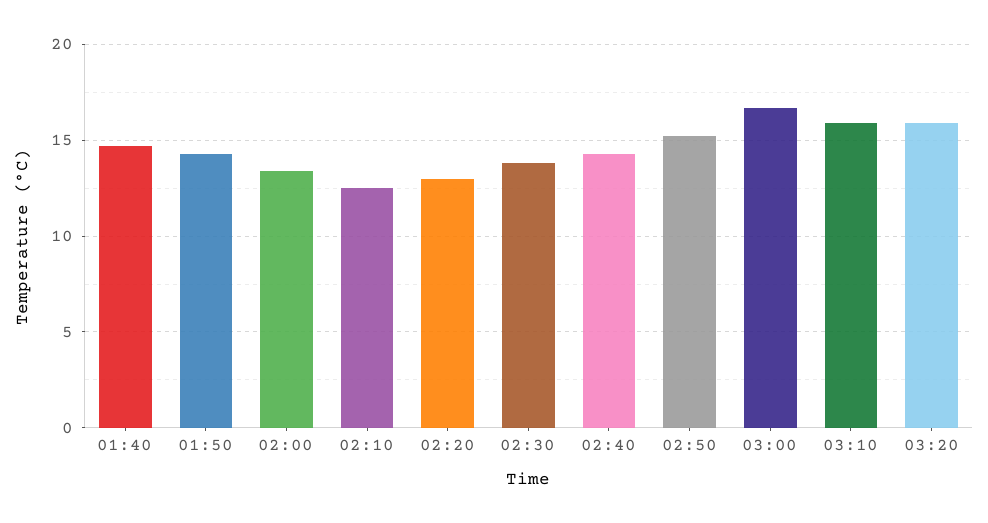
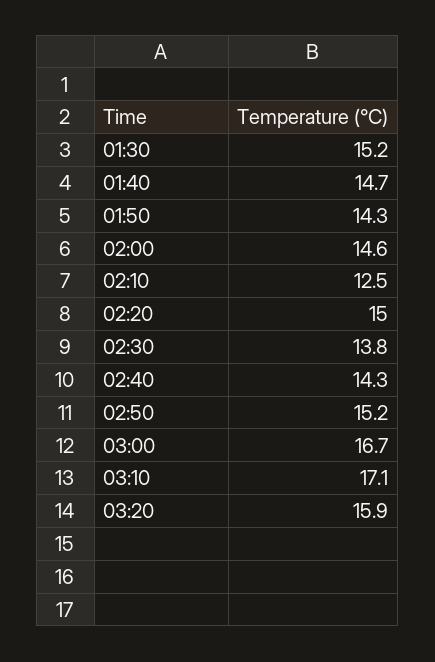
  {
    "01:40": 14.7,
    "01:50": 14.3,
-   "02:00": 13.5,
+   "02:00": 14.6,
    "02:10": 12.5,
-   "02:20": 13,
+   "02:20": 15,
    "02:30": 13.8,
    "02:40": 14.3,
    "02:50": 15.2,
    "03:00": 16.7,
-   "03:10": 16,
+   "03:10": 17.1,
-   "03:20": 15.9
+   "03:20": 15.9,
+   "01:30": 15.2
  }

